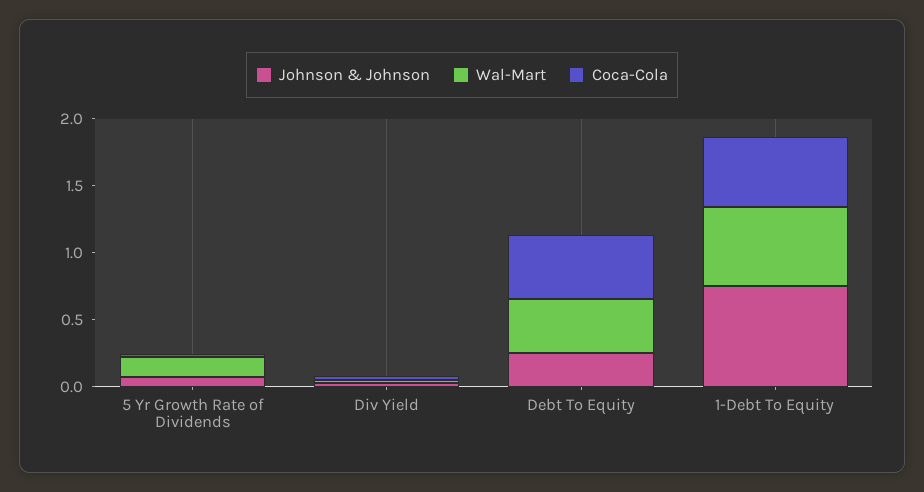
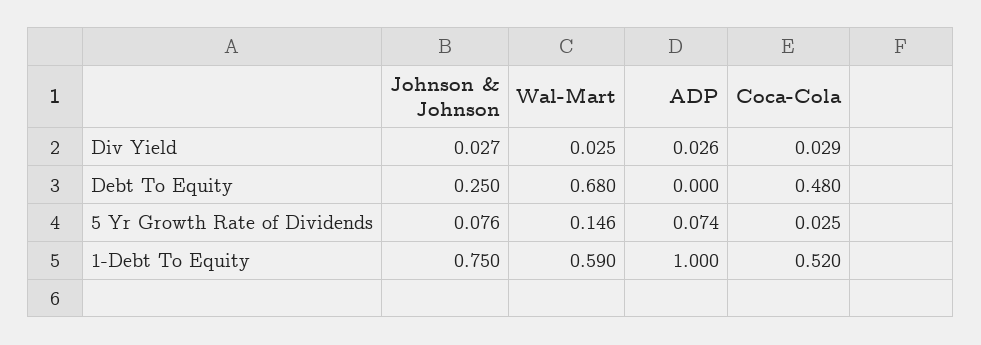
  {
    "Johnson & Johnson": {
      "5 Yr Growth Rate of Dividends": 0.076,
      "Div Yield": 0.027,
      "Debt To Equity": 0.25,
      "1-Debt To Equity": 0.75
    },
    "Wal-Mart": {
      "5 Yr Growth Rate of Dividends": 0.146,
      "Div Yield": 0.025,
-     "Debt To Equity": 0.4,
+     "Debt To Equity": 0.68,
      "1-Debt To Equity": 0.59
    },
    "Coca-Cola": {
      "5 Yr Growth Rate of Dividends": 0.025,
      "Div Yield": 0.029,
      "Debt To Equity": 0.48,
      "1-Debt To Equity": 0.52
-   }
+   },
+   "ADP": {
+     "Div Yield": 0.026,
+     "Debt To Equity": 0,
+     "5 Yr Growth Rate of Dividends": 0.074,
+     "1-Debt To Equity": 1
+   }
  }

